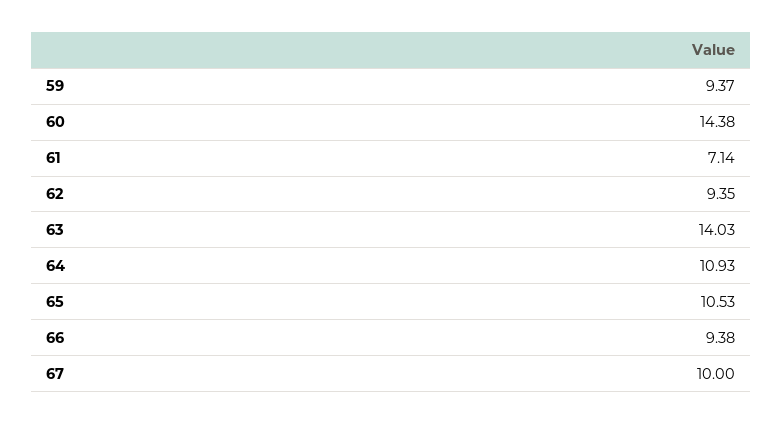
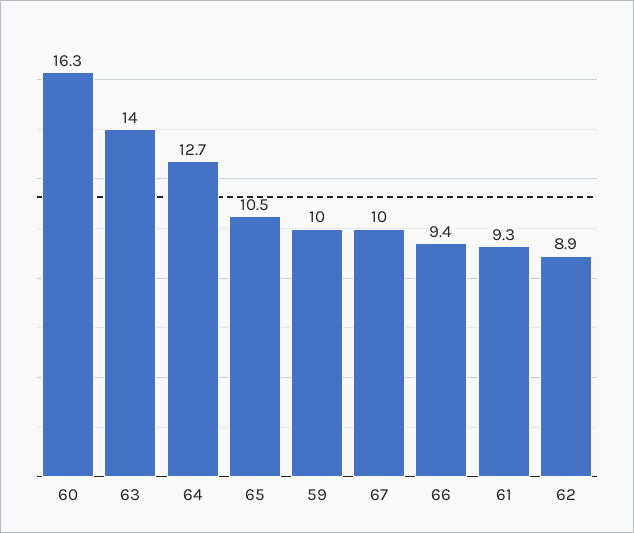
  {
-   "59": 9.37,
+   "59": 10,
-   "60": 14.38,
+   "60": 16.3,
-   "61": 7.14,
+   "61": 9.3,
-   "62": 9.35,
+   "62": 8.9,
    "63": 14.03,
-   "64": 10.93,
+   "64": 12.7,
    "65": 10.53,
    "66": 9.38,
    "67": 10
  }

